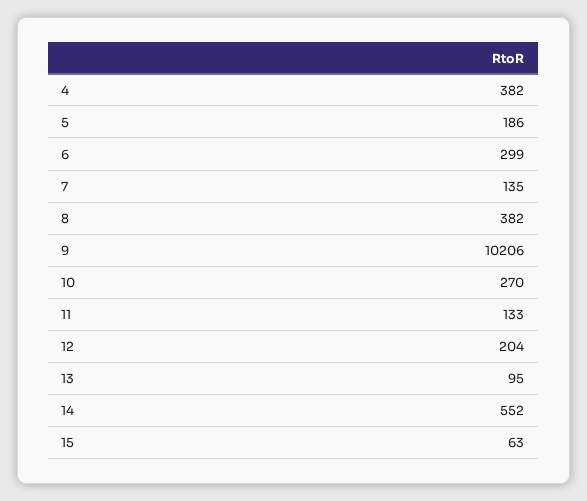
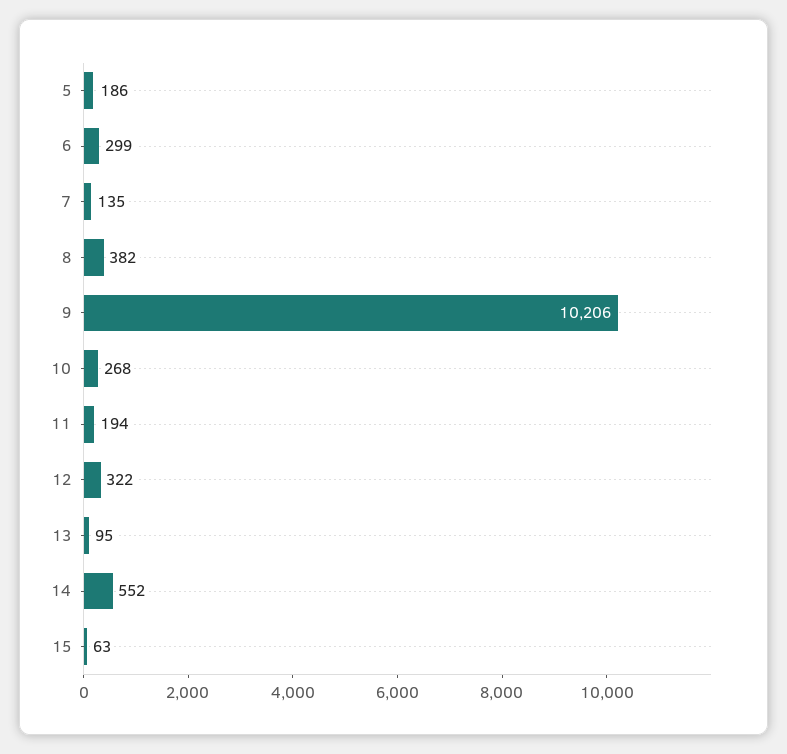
  {
-   "4": 382,
    "5": 186,
    "6": 299,
    "7": 135,
    "8": 382,
    "9": 10206,
-   "10": 270,
+   "10": 268,
-   "11": 133,
+   "11": 194,
-   "12": 204,
+   "12": 322,
    "13": 95,
    "14": 552,
    "15": 63
  }

